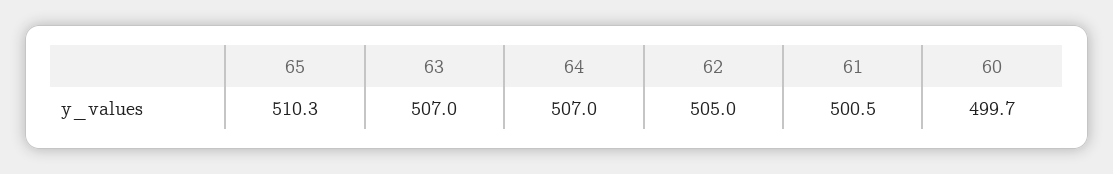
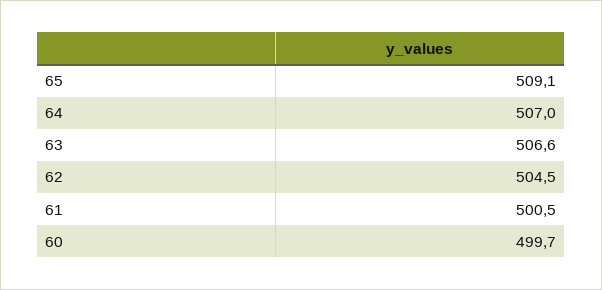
  {
-   "65": 510.3,
+   "65": 509.1,
-   "63": 507,
+   "63": 506.6,
    "64": 507,
-   "62": 505,
+   "62": 504.5,
    "61": 500.5,
    "60": 499.7
  }

